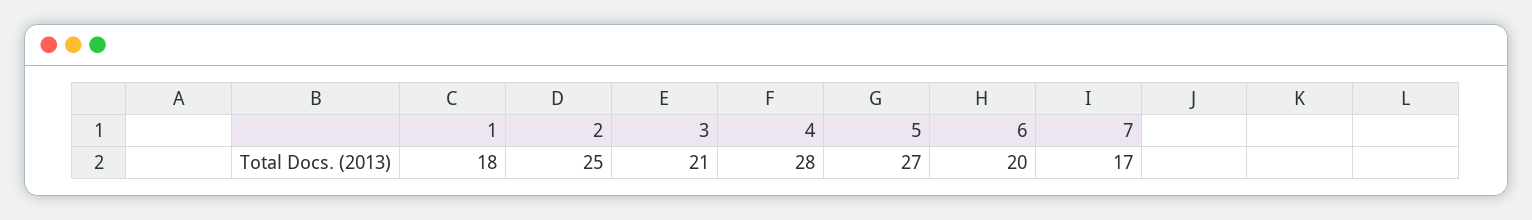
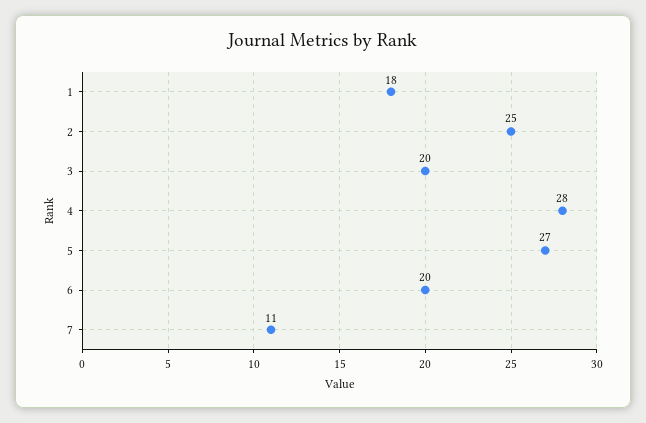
  {
    "1": 18,
    "2": 25,
-   "3": 21,
+   "3": 20,
    "4": 28,
    "5": 27,
    "6": 20,
-   "7": 17
+   "7": 11
  }

